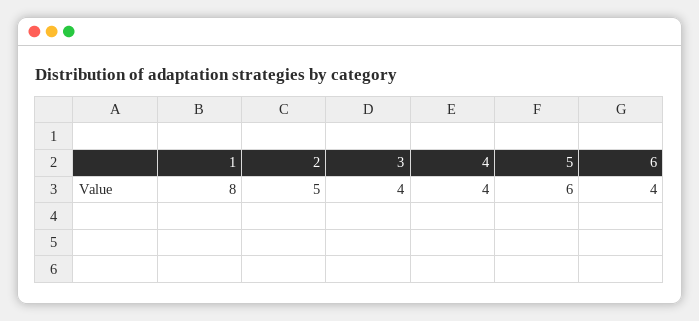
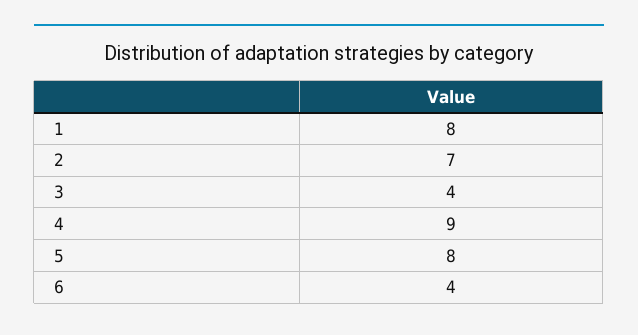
  {
    "1": 8,
-   "2": 5,
+   "2": 7,
    "3": 4,
-   "4": 4,
+   "4": 9,
-   "5": 6,
+   "5": 8,
    "6": 4
  }

